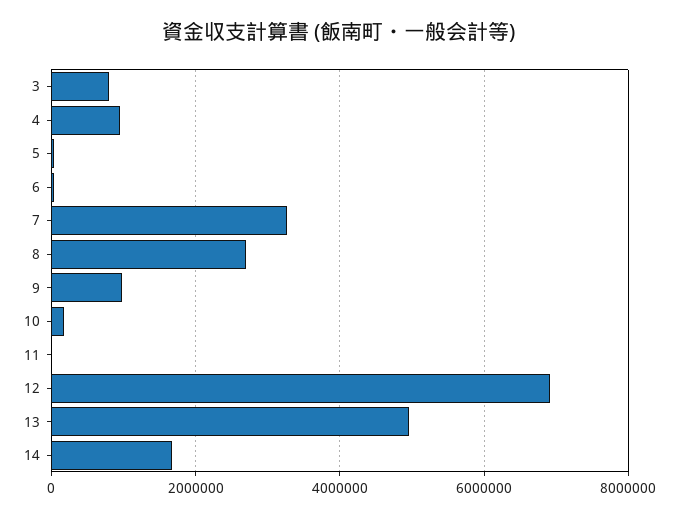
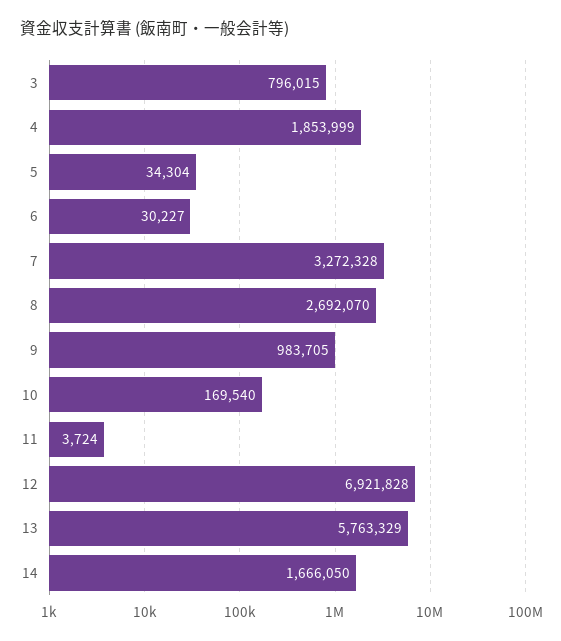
  {
    "3": 796015,
-   "4": 1000000,
+   "4": 1853999,
    "5": 34304,
    "6": 30227,
    "7": 3272328,
    "8": 2692070,
    "9": 983705,
    "10": 169540,
    "11": 3724,
    "12": 6921828,
-   "13": 5000000,
+   "13": 5763329,
    "14": 1666050
  }

